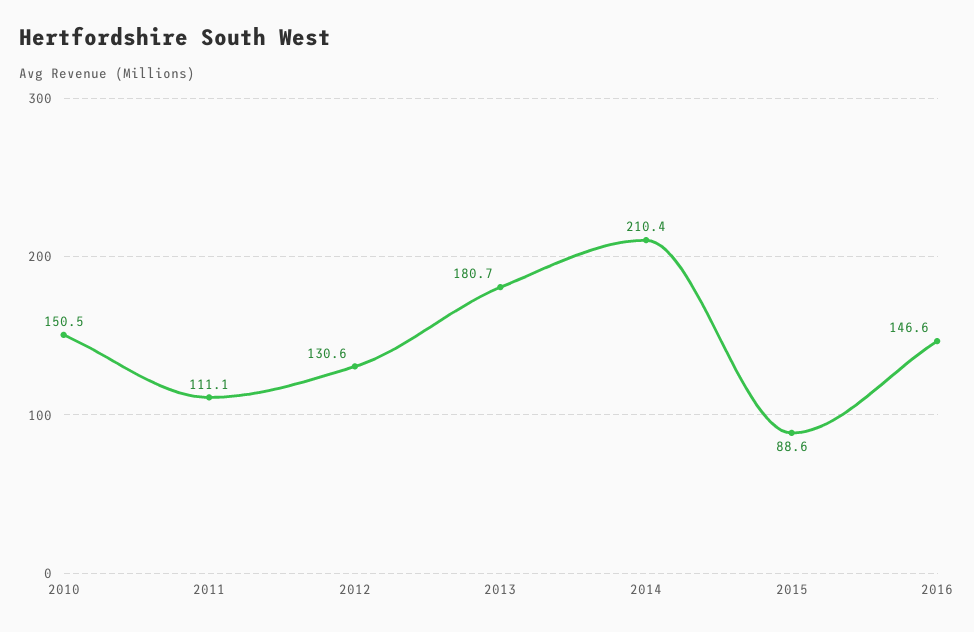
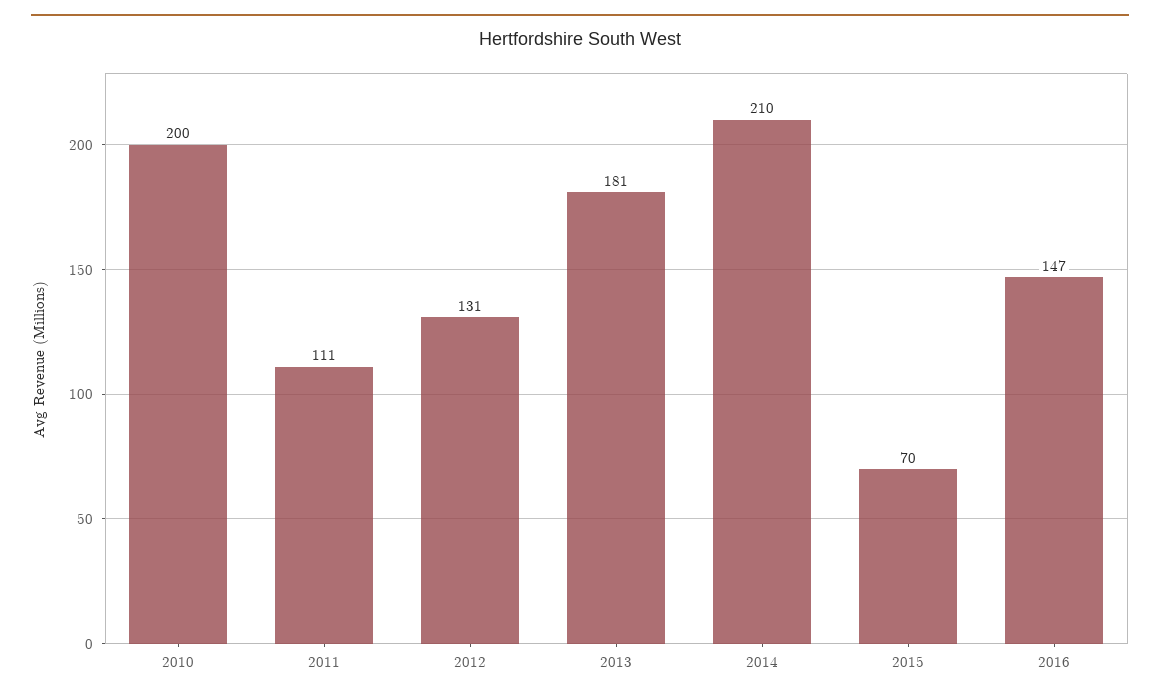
  {
-   "2010": 150.5,
+   "2010": 200,
    "2011": 111.1,
    "2012": 130.6,
    "2013": 180.7,
    "2014": 210.4,
-   "2015": 88.6,
+   "2015": 70,
    "2016": 146.6
  }

